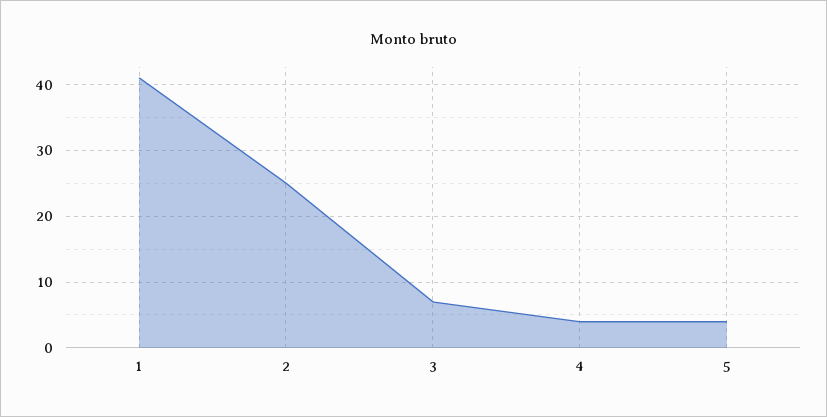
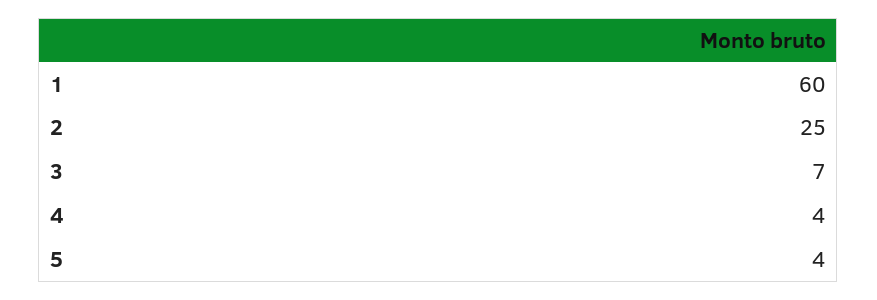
  {
-   "1": 41,
+   "1": 60,
    "2": 25,
    "3": 7,
    "4": 4,
    "5": 4
  }

